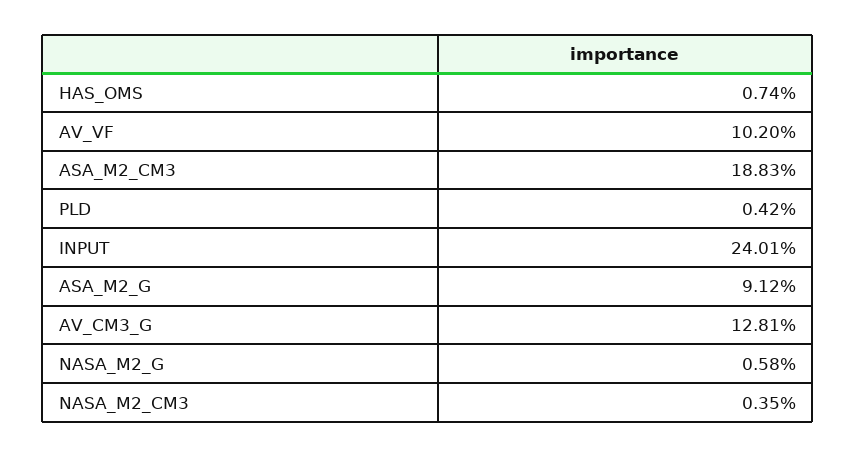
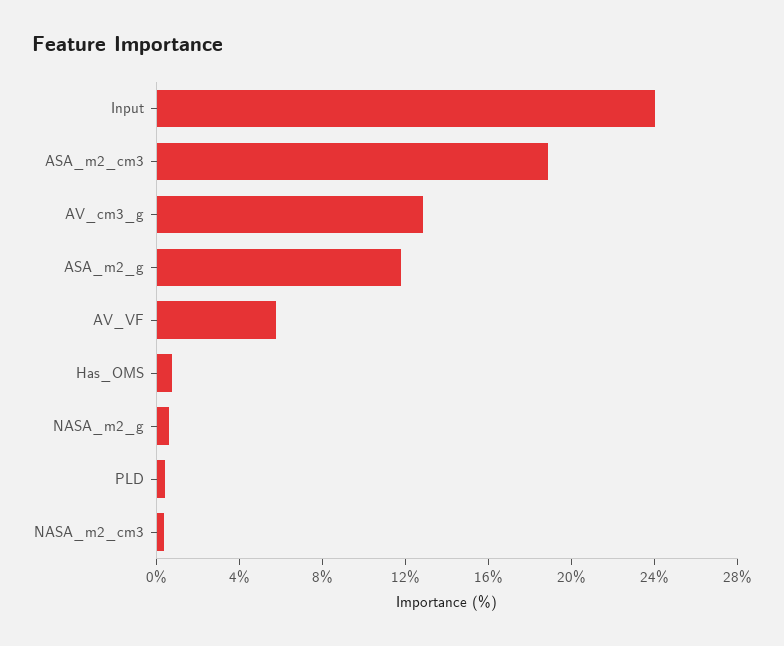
  {
    "HAS_OMS": 0.74,
-   "AV_VF": 10.2,
+   "AV_VF": 6,
    "ASA_M2_CM3": 18.83,
    "PLD": 0.42,
    "INPUT": 24.01,
-   "ASA_M2_G": 9.12,
+   "ASA_M2_G": 12,
    "AV_CM3_G": 12.81,
    "NASA_M2_G": 0.58,
    "NASA_M2_CM3": 0.35
  }

